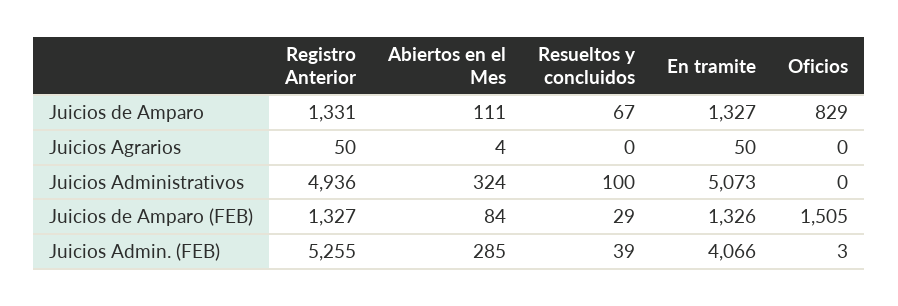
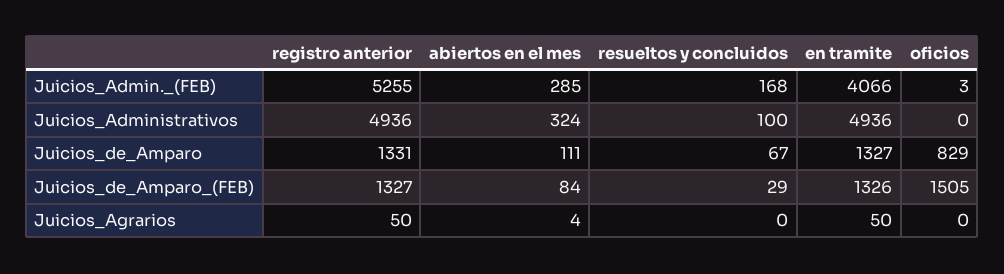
  {
    "Registro Anterior": {
      "Juicios de Amparo": 1331,
      "Juicios Agrarios": 50,
      "Juicios Administrativos": 4936,
      "Juicios de Amparo (FEB)": 1327,
      "Juicios Admin. (FEB)": 5255
    },
    "Abiertos en el Mes": {
      "Juicios de Amparo": 111,
      "Juicios Agrarios": 4,
      "Juicios Administrativos": 324,
      "Juicios de Amparo (FEB)": 84,
      "Juicios Admin. (FEB)": 285
    },
    "Resueltos y concluidos": {
      "Juicios de Amparo": 67,
      "Juicios Agrarios": 0,
      "Juicios Administrativos": 100,
      "Juicios de Amparo (FEB)": 29,
-     "Juicios Admin. (FEB)": 39
+     "Juicios Admin. (FEB)": 168
    },
    "En tramite": {
      "Juicios de Amparo": 1327,
      "Juicios Agrarios": 50,
-     "Juicios Administrativos": 5073,
+     "Juicios Administrativos": 4936,
      "Juicios de Amparo (FEB)": 1326,
      "Juicios Admin. (FEB)": 4066
    },
    "Oficios": {
      "Juicios de Amparo": 829,
      "Juicios Agrarios": 0,
      "Juicios Administrativos": 0,
      "Juicios de Amparo (FEB)": 1505,
      "Juicios Admin. (FEB)": 3
    }
  }

